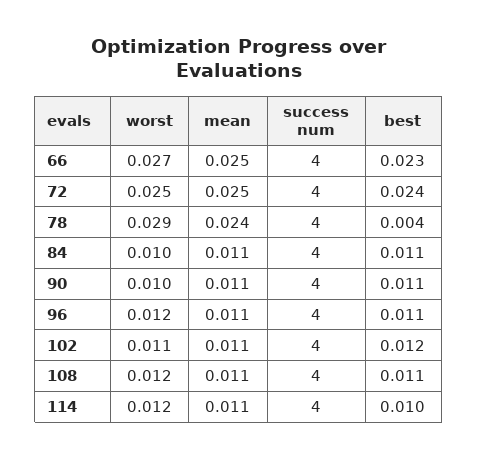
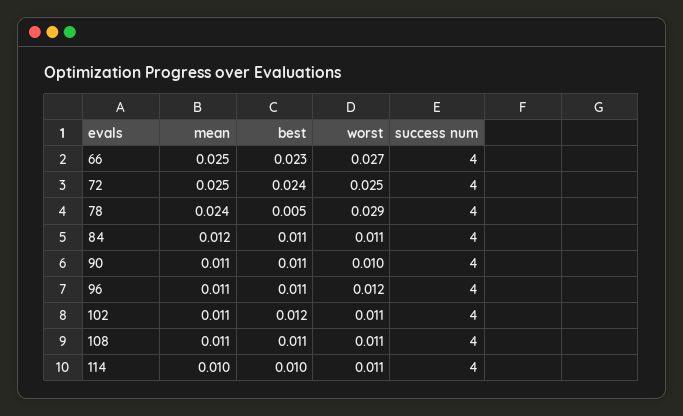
  {
    "worst": {
      "66": 0.027,
      "72": 0.025,
      "78": 0.029,
-     "84": 0.01,
+     "84": 0.011,
      "90": 0.01,
      "96": 0.012,
      "102": 0.011,
-     "108": 0.012,
+     "108": 0.011,
-     "114": 0.012
+     "114": 0.011
    },
    "mean": {
      "66": 0.025,
      "72": 0.025,
      "78": 0.024,
-     "84": 0.011,
+     "84": 0.012,
      "90": 0.011,
      "96": 0.011,
      "102": 0.011,
      "108": 0.011,
-     "114": 0.011
+     "114": 0.01
    },
    "success num": {
      "66": 4,
      "72": 4,
      "78": 4,
      "84": 4,
      "90": 4,
      "96": 4,
      "102": 4,
      "108": 4,
      "114": 4
    },
    "best": {
      "66": 0.023,
      "72": 0.024,
-     "78": 0.004,
+     "78": 0.005,
      "84": 0.011,
      "90": 0.011,
      "96": 0.011,
      "102": 0.012,
      "108": 0.011,
      "114": 0.01
    }
  }

